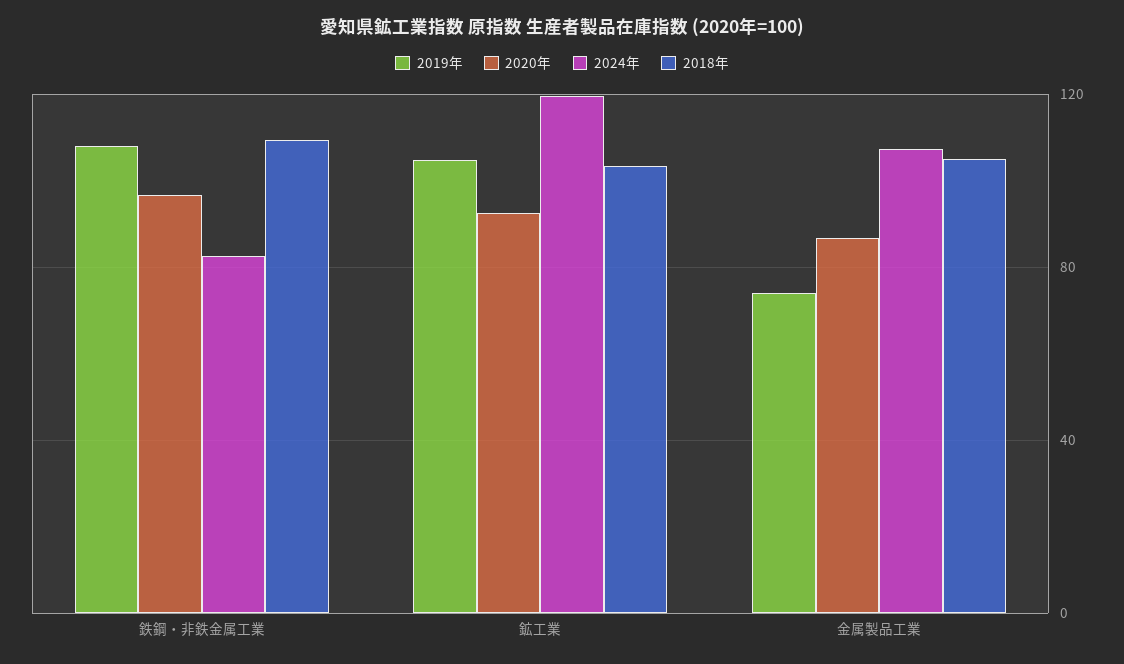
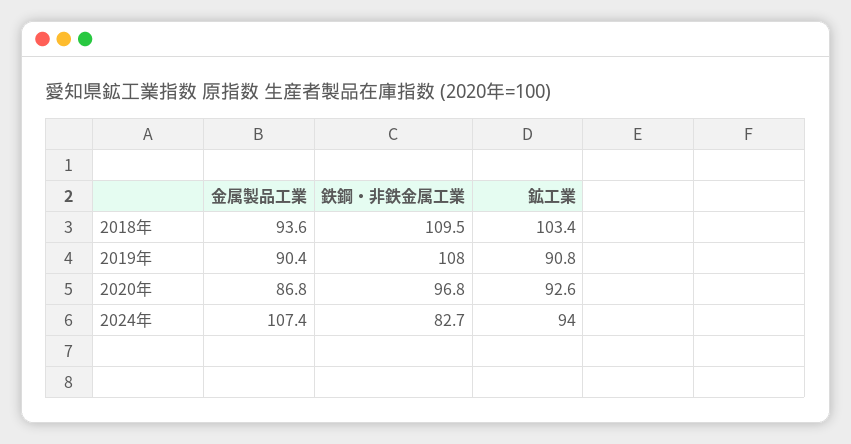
  {
    "2019年": {
      "鉄鋼・非鉄金属工業": 108,
-     "鉱工業": 105,
+     "鉱工業": 90.8,
-     "金属製品工業": 75
+     "金属製品工業": 90.4
    },
    "2020年": {
      "鉄鋼・非鉄金属工業": 96.8,
      "鉱工業": 92.6,
      "金属製品工業": 86.8
    },
    "2024年": {
      "鉄鋼・非鉄金属工業": 82.7,
-     "鉱工業": 120,
+     "鉱工業": 94,
      "金属製品工業": 107.4
    },
    "2018年": {
      "鉄鋼・非鉄金属工業": 109.5,
      "鉱工業": 103.4,
-     "金属製品工業": 105
+     "金属製品工業": 93.6
    }
  }

